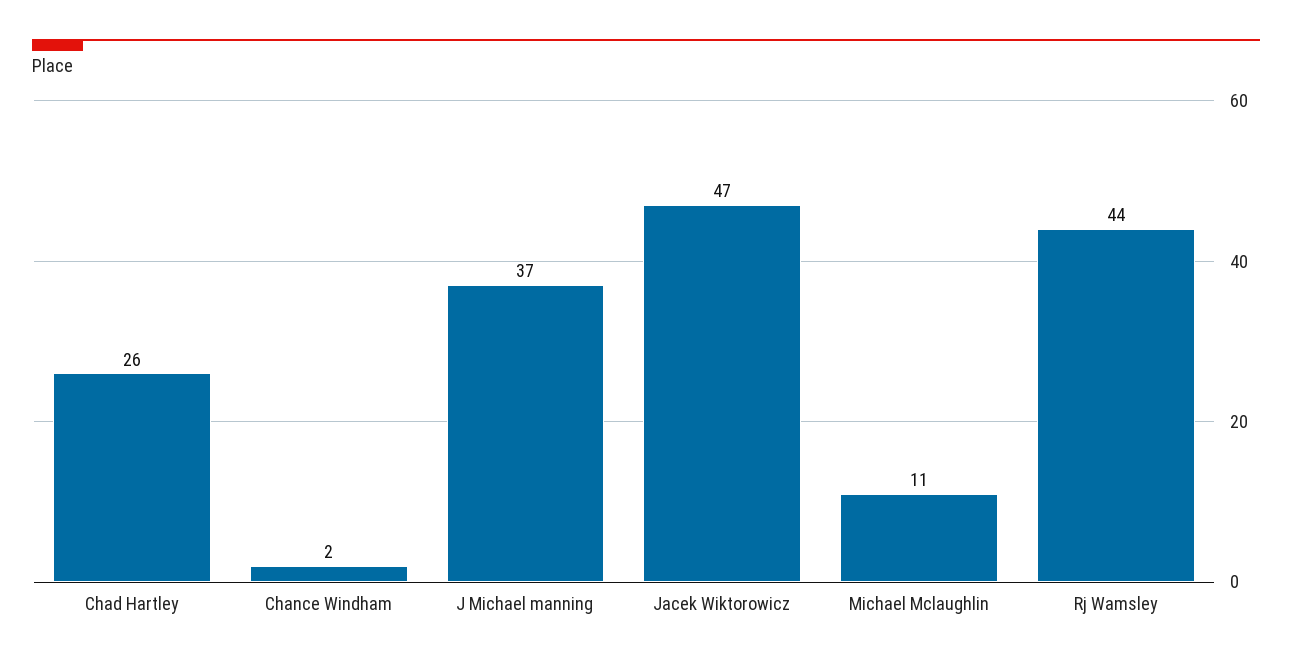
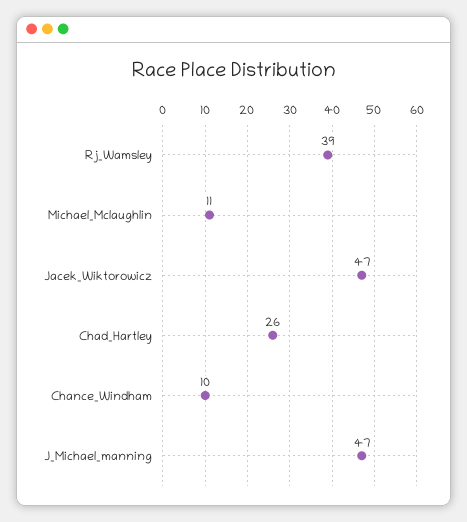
  {
    "Chad Hartley": 26,
-   "Chance Windham": 2,
+   "Chance Windham": 10,
-   "J Michael manning": 37,
+   "J Michael manning": 47,
    "Jacek Wiktorowicz": 47,
    "Michael Mclaughlin": 11,
-   "Rj Wamsley": 44
+   "Rj Wamsley": 39
  }

